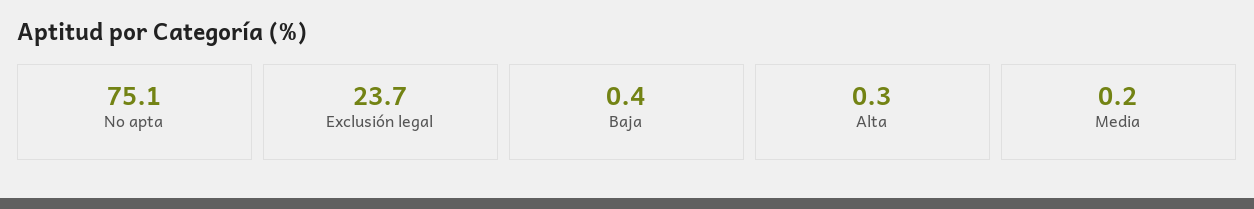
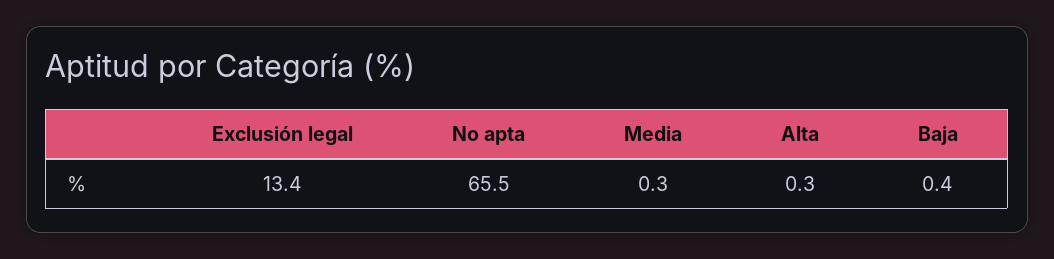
  {
-   "No apta": 75.1,
+   "No apta": 65.5,
-   "Exclusión legal": 23.7,
+   "Exclusión legal": 13.4,
    "Baja": 0.4,
    "Alta": 0.3,
-   "Media": 0.2
+   "Media": 0.3
  }

